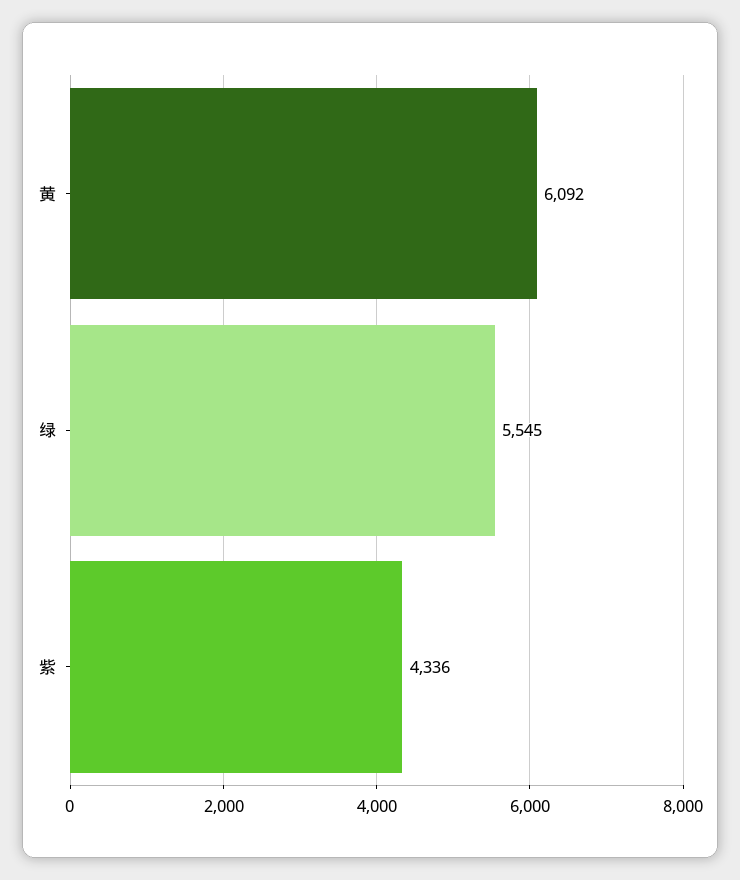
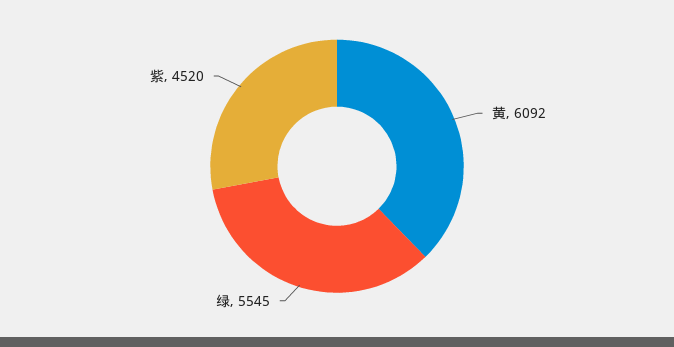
  {
    "黄": 6092,
    "绿": 5545,
-   "紫": 4336
+   "紫": 4520
  }

